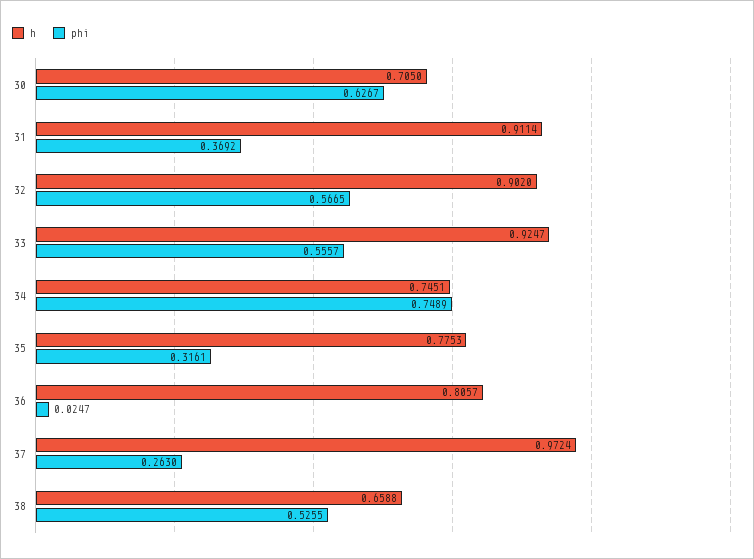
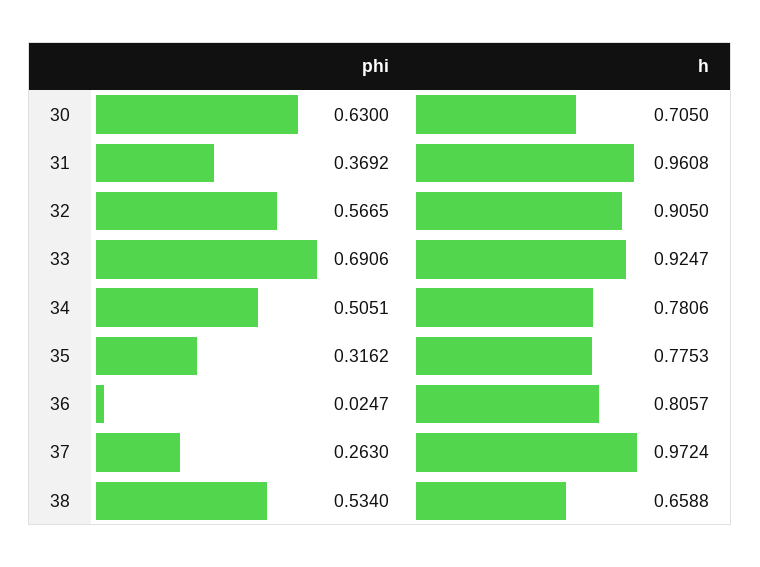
  {
    "h": {
      "30": 0.705,
-     "31": 0.9114,
+     "31": 0.9608,
-     "32": 0.902,
+     "32": 0.905,
      "33": 0.9247,
-     "34": 0.7451,
+     "34": 0.7806,
      "35": 0.7753,
      "36": 0.8057,
      "37": 0.9724,
      "38": 0.6588
    },
    "phi": {
-     "30": 0.6267,
+     "30": 0.63,
      "31": 0.3692,
      "32": 0.5665,
-     "33": 0.5557,
+     "33": 0.6906,
-     "34": 0.7489,
+     "34": 0.5051,
-     "35": 0.3161,
+     "35": 0.3162,
      "36": 0.0247,
      "37": 0.263,
-     "38": 0.5255
+     "38": 0.534
    }
  }

